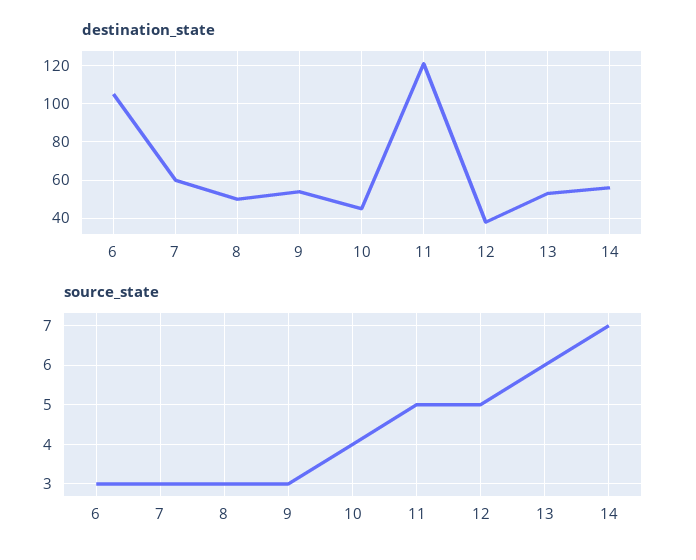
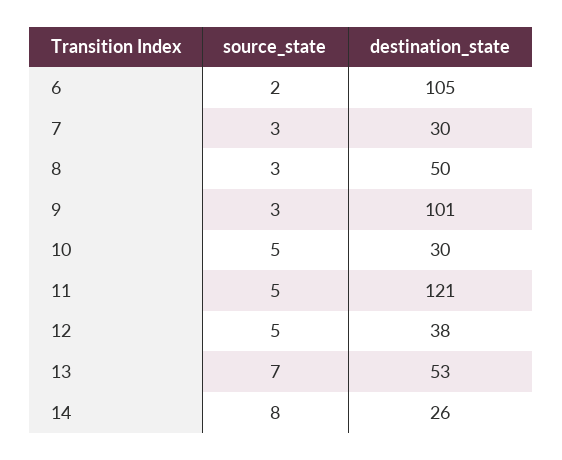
  {
    "destination_state": {
      "6": 105,
-     "7": 60,
+     "7": 30,
      "8": 50,
-     "9": 55,
+     "9": 101,
-     "10": 45,
+     "10": 30,
      "11": 121,
      "12": 38,
      "13": 53,
-     "14": 55
+     "14": 26
    },
    "source_state": {
-     "6": 3,
+     "6": 2,
      "7": 3,
      "8": 3,
      "9": 3,
-     "10": 4,
+     "10": 5,
      "11": 5,
      "12": 5,
-     "13": 6,
+     "13": 7,
-     "14": 7
+     "14": 8
    }
  }

